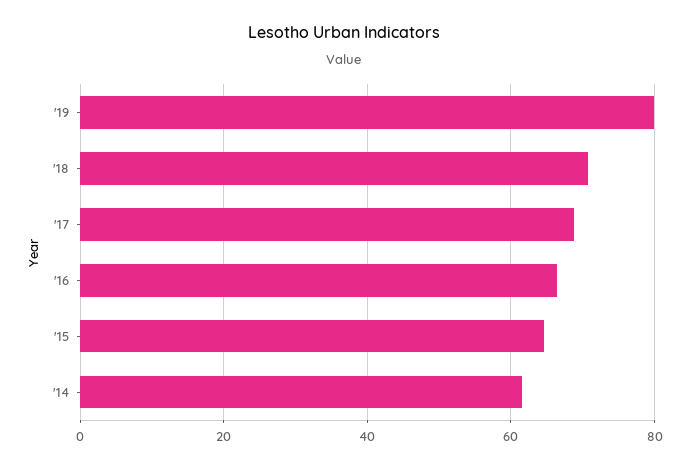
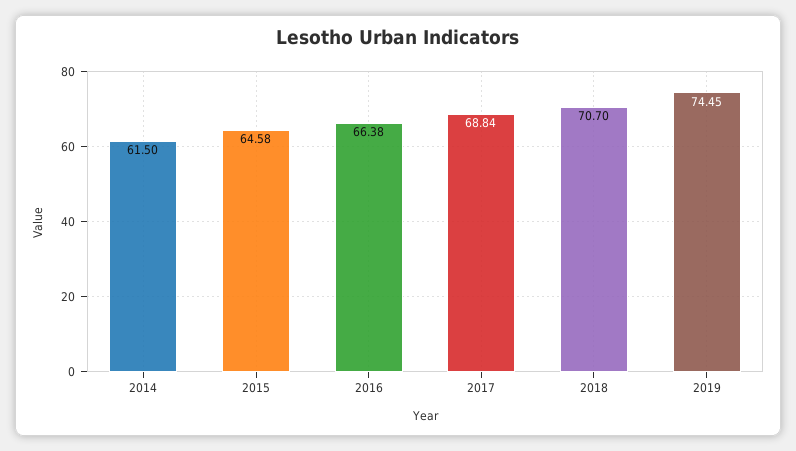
  {
-   "'19": 80,
+   "'19": 74.45,
    "'18": 70.7,
    "'17": 68.84,
    "'16": 66.38,
    "'15": 64.58,
    "'14": 61.5
  }

